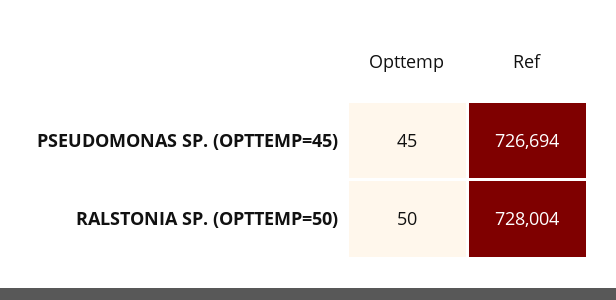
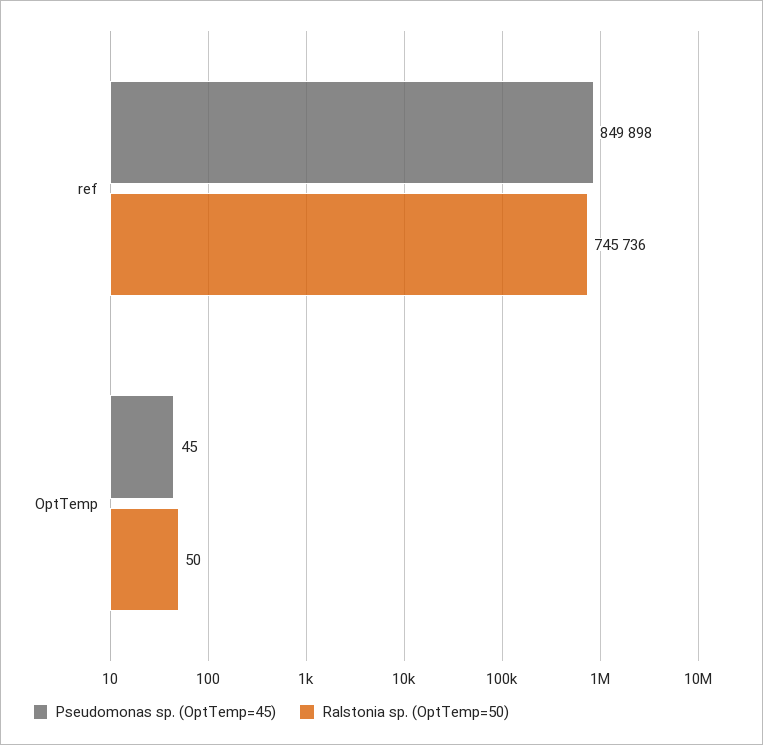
  {
    "PSEUDOMONAS SP. (OPTTEMP=45)": {
      "Opttemp": 45,
-     "Ref": 726694
+     "Ref": 849898
    },
    "RALSTONIA SP. (OPTTEMP=50)": {
      "Opttemp": 50,
-     "Ref": 728004
+     "Ref": 745736
    }
  }

